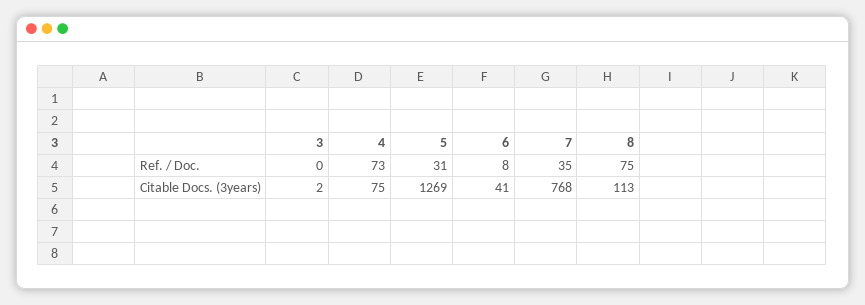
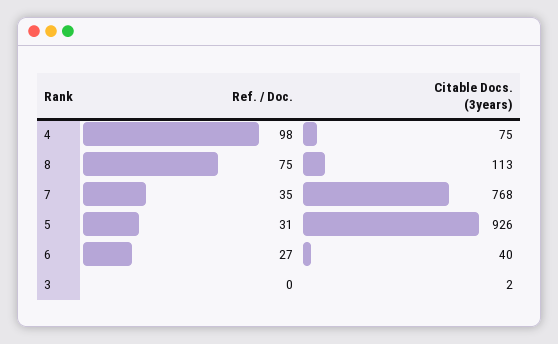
  {
    "3": {
      "Ref. / Doc.": 0,
      "Citable Docs. (3years)": 2
    },
    "4": {
-     "Ref. / Doc.": 73,
+     "Ref. / Doc.": 98,
      "Citable Docs. (3years)": 75
    },
    "5": {
      "Ref. / Doc.": 31,
-     "Citable Docs. (3years)": 1269
+     "Citable Docs. (3years)": 926
    },
    "6": {
-     "Ref. / Doc.": 8,
+     "Ref. / Doc.": 27,
-     "Citable Docs. (3years)": 41
+     "Citable Docs. (3years)": 40
    },
    "7": {
      "Ref. / Doc.": 35,
      "Citable Docs. (3years)": 768
    },
    "8": {
      "Ref. / Doc.": 75,
      "Citable Docs. (3years)": 113
    }
  }

